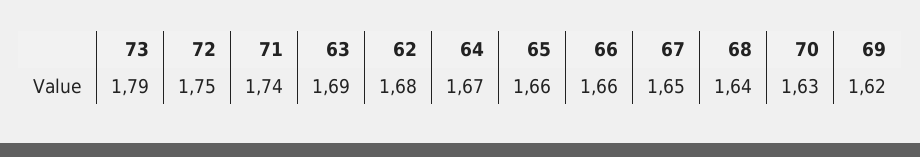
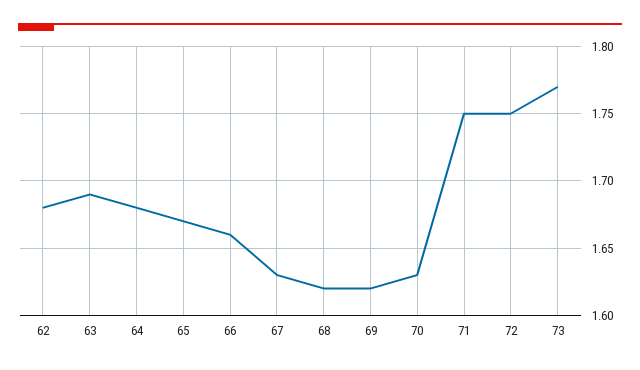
  {
-   "73": 1.79,
+   "73": 1.77,
    "72": 1.75,
-   "71": 1.74,
+   "71": 1.75,
    "63": 1.69,
    "62": 1.68,
-   "64": 1.67,
+   "64": 1.68,
-   "65": 1.66,
+   "65": 1.67,
    "66": 1.66,
-   "67": 1.65,
+   "67": 1.63,
-   "68": 1.64,
+   "68": 1.62,
    "70": 1.63,
    "69": 1.62
  }

